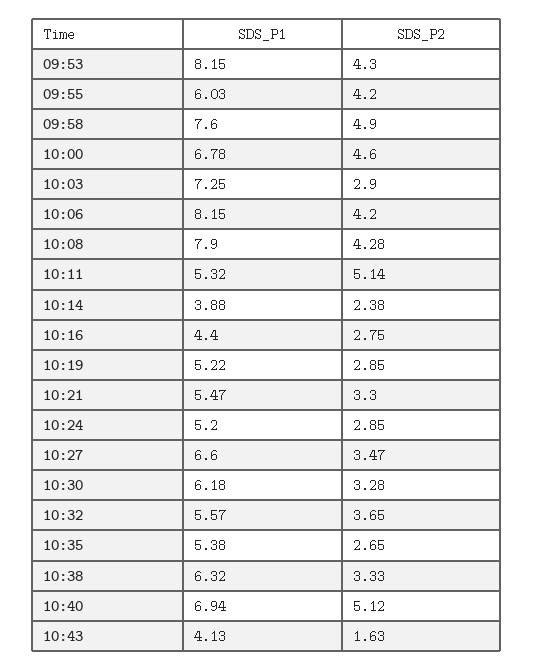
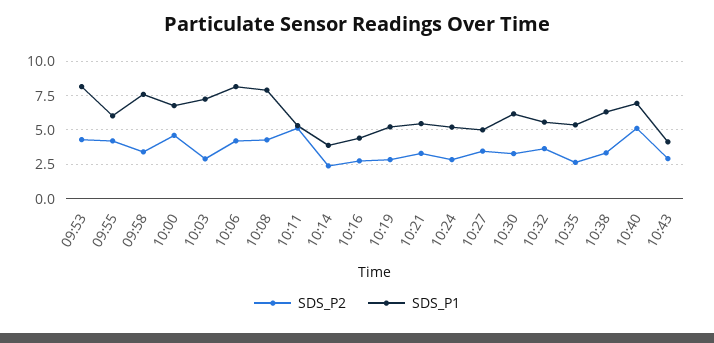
  {
    "SDS_P1": {
      "09:53": 8.15,
      "09:55": 6.03,
      "09:58": 7.6,
      "10:00": 6.78,
      "10:03": 7.25,
      "10:06": 8.15,
      "10:08": 7.9,
      "10:11": 5.32,
      "10:14": 3.88,
      "10:16": 4.4,
      "10:19": 5.22,
      "10:21": 5.47,
      "10:24": 5.2,
-     "10:27": 6.6,
+     "10:27": 5,
      "10:30": 6.18,
      "10:32": 5.57,
      "10:35": 5.38,
      "10:38": 6.32,
      "10:40": 6.94,
      "10:43": 4.13
    },
    "SDS_P2": {
      "09:53": 4.3,
      "09:55": 4.2,
-     "09:58": 4.9,
+     "09:58": 3.5,
      "10:00": 4.6,
      "10:03": 2.9,
      "10:06": 4.2,
      "10:08": 4.28,
      "10:11": 5.14,
      "10:14": 2.38,
      "10:16": 2.75,
      "10:19": 2.85,
      "10:21": 3.3,
      "10:24": 2.85,
      "10:27": 3.47,
      "10:30": 3.28,
      "10:32": 3.65,
      "10:35": 2.65,
      "10:38": 3.33,
      "10:40": 5.12,
-     "10:43": 1.63
+     "10:43": 3
    }
  }

